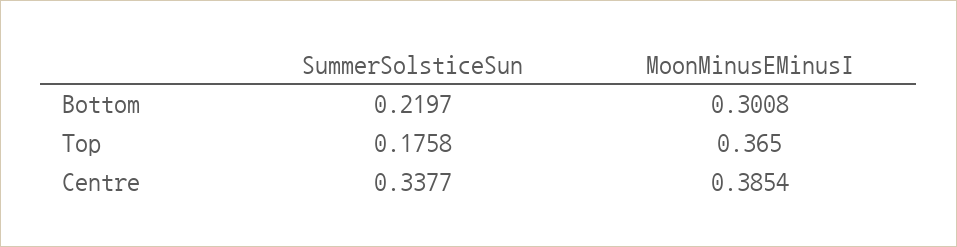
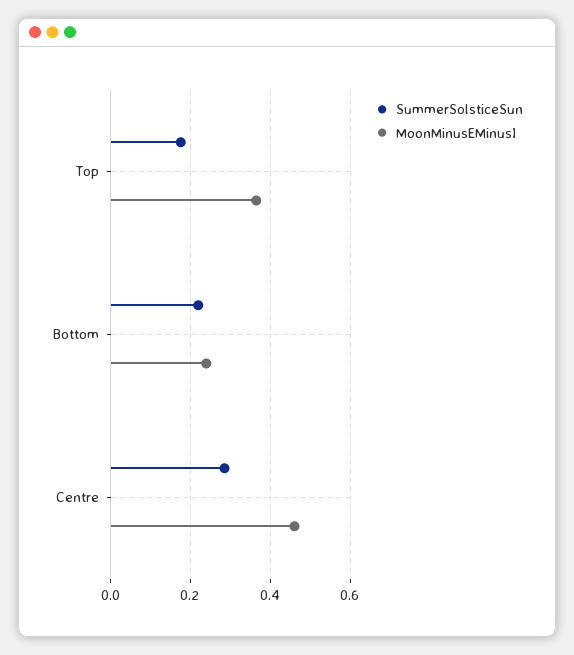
  {
    "SummerSolsticeSun": {
      "Bottom": 0.2197,
      "Top": 0.1758,
-     "Centre": 0.3377
+     "Centre": 0.28
    },
    "MoonMinusEMinusI": {
-     "Bottom": 0.3008,
+     "Bottom": 0.24,
      "Top": 0.365,
-     "Centre": 0.3854
+     "Centre": 0.46
    }
  }

